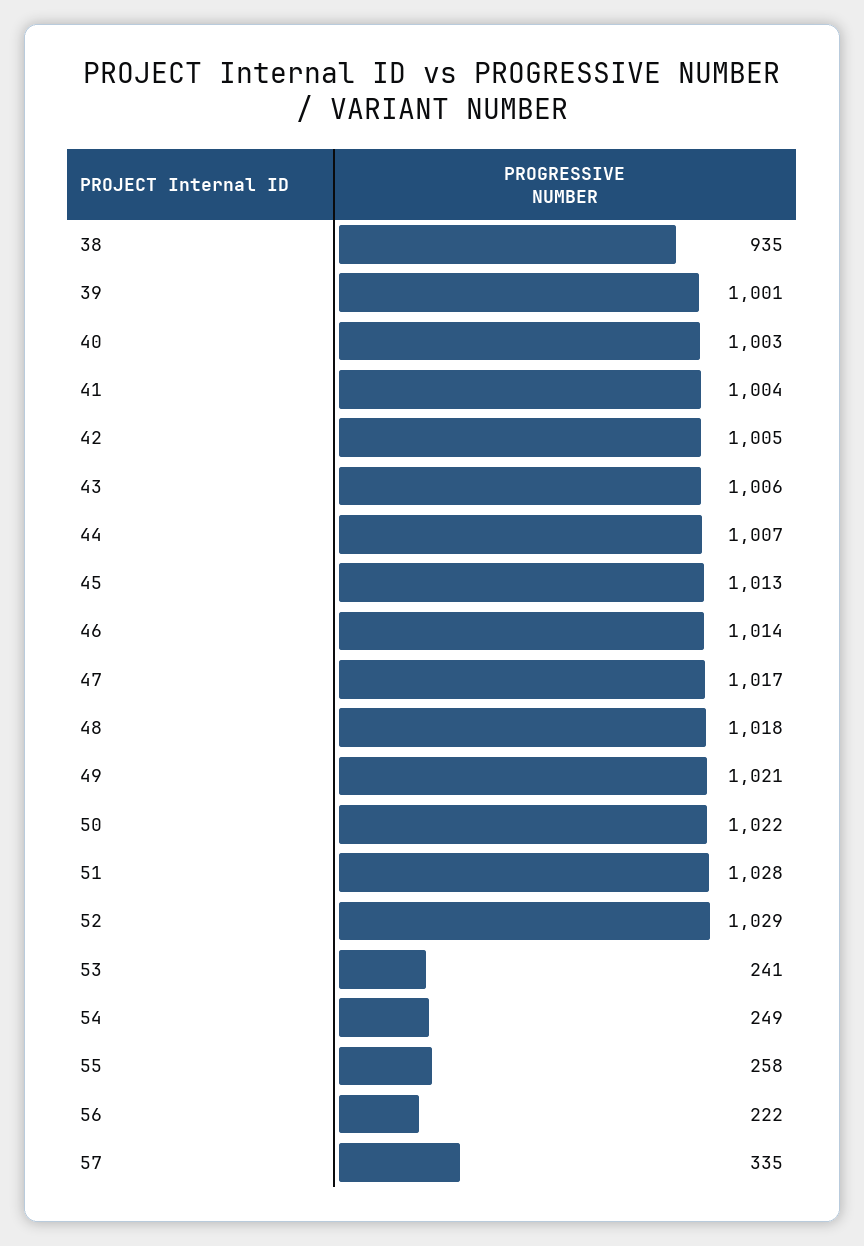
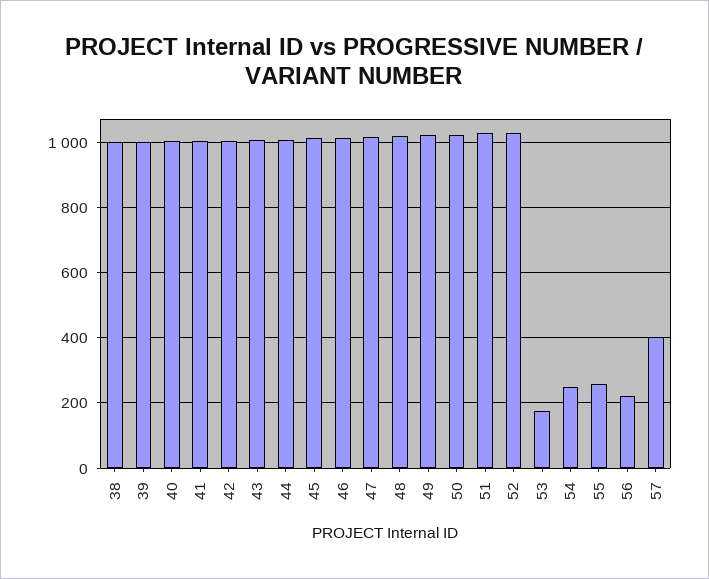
  {
-   "38": 935,
+   "38": 1000,
    "39": 1001,
    "40": 1003,
    "41": 1004,
    "42": 1005,
    "43": 1006,
    "44": 1007,
    "45": 1013,
    "46": 1014,
    "47": 1017,
    "48": 1018,
    "49": 1021,
    "50": 1022,
    "51": 1028,
    "52": 1029,
-   "53": 241,
+   "53": 180,
    "54": 249,
    "55": 258,
    "56": 222,
-   "57": 335
+   "57": 400
  }

